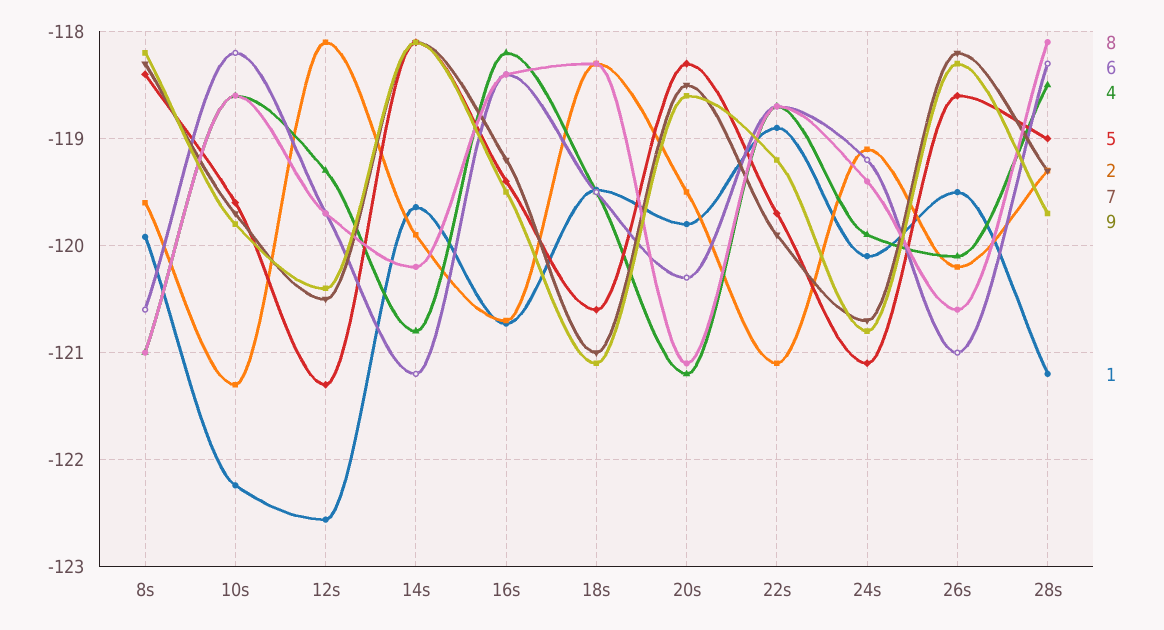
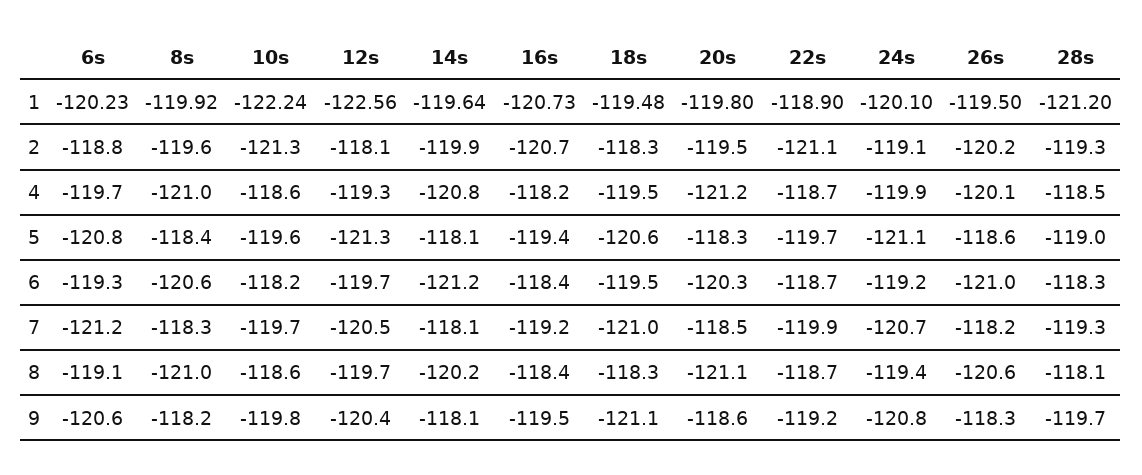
  {
    "8": {
      "8s": -121,
      "10s": -118.6,
      "12s": -119.7,
      "14s": -120.2,
      "16s": -118.4,
      "18s": -118.3,
      "20s": -121.1,
      "22s": -118.7,
      "24s": -119.4,
      "26s": -120.6,
-     "28s": -118.1
+     "28s": -118.1,
+     "6s": -119.1
    },
    "6": {
      "8s": -120.6,
      "10s": -118.2,
      "12s": -119.7,
      "14s": -121.2,
      "16s": -118.4,
      "18s": -119.5,
      "20s": -120.3,
      "22s": -118.7,
      "24s": -119.2,
      "26s": -121,
-     "28s": -118.3
+     "28s": -118.3,
+     "6s": -119.3
    },
    "4": {
      "8s": -121,
      "10s": -118.6,
      "12s": -119.3,
      "14s": -120.8,
      "16s": -118.2,
      "18s": -119.5,
      "20s": -121.2,
      "22s": -118.7,
      "24s": -119.9,
      "26s": -120.1,
-     "28s": -118.5
+     "28s": -118.5,
+     "6s": -119.7
    },
    "5": {
      "8s": -118.4,
      "10s": -119.6,
      "12s": -121.3,
      "14s": -118.1,
      "16s": -119.4,
      "18s": -120.6,
      "20s": -118.3,
      "22s": -119.7,
      "24s": -121.1,
      "26s": -118.6,
-     "28s": -119
+     "28s": -119,
+     "6s": -120.8
    },
    "2": {
      "8s": -119.6,
      "10s": -121.3,
      "12s": -118.1,
      "14s": -119.9,
      "16s": -120.7,
      "18s": -118.3,
      "20s": -119.5,
      "22s": -121.1,
      "24s": -119.1,
      "26s": -120.2,
-     "28s": -119.3
+     "28s": -119.3,
+     "6s": -118.8
    },
    "7": {
      "8s": -118.3,
      "10s": -119.7,
      "12s": -120.5,
      "14s": -118.1,
      "16s": -119.2,
      "18s": -121,
      "20s": -118.5,
      "22s": -119.9,
      "24s": -120.7,
      "26s": -118.2,
-     "28s": -119.3
+     "28s": -119.3,
+     "6s": -121.2
    },
    "9": {
      "8s": -118.2,
      "10s": -119.8,
      "12s": -120.4,
      "14s": -118.1,
      "16s": -119.5,
      "18s": -121.1,
      "20s": -118.6,
      "22s": -119.2,
      "24s": -120.8,
      "26s": -118.3,
-     "28s": -119.7
+     "28s": -119.7,
+     "6s": -120.6
    },
    "1": {
      "8s": -119.92,
      "10s": -122.24,
      "12s": -122.56,
      "14s": -119.64,
      "16s": -120.73,
      "18s": -119.48,
      "20s": -119.8,
      "22s": -118.9,
      "24s": -120.1,
      "26s": -119.5,
-     "28s": -121.2
+     "28s": -121.2,
+     "6s": -120.23
    }
  }

